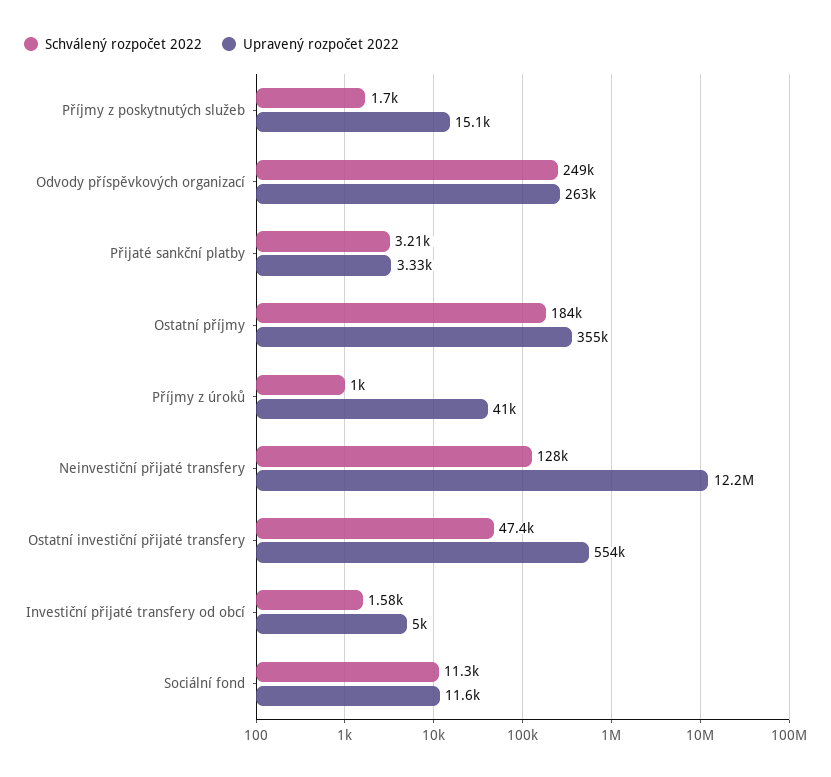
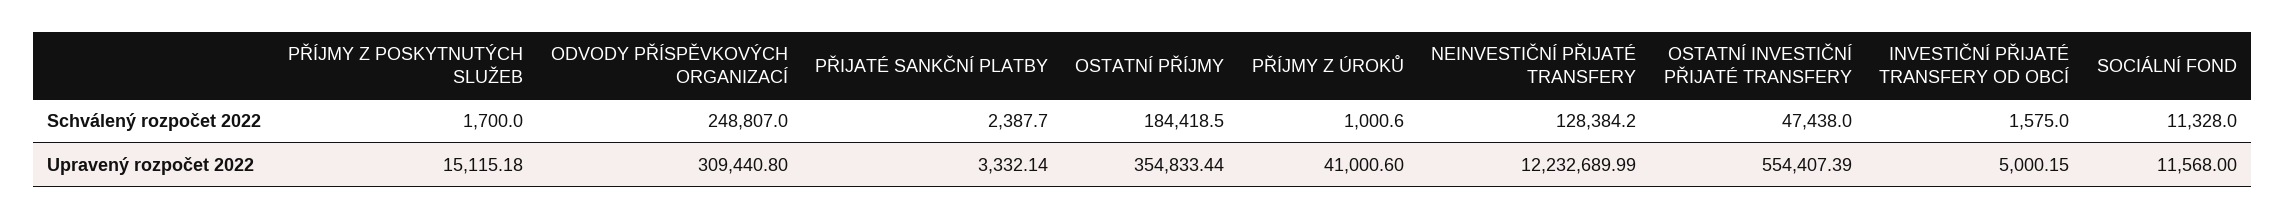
  {
    "Schválený rozpočet 2022": {
      "Příjmy z poskytnutých služeb": 1700,
      "Odvody příspěvkových organizací": 248807,
-     "Přijaté sankční platby": 3210,
+     "Přijaté sankční platby": 2387.7,
      "Ostatní příjmy": 184418.5,
      "Příjmy z úroků": 1000.6,
      "Neinvestiční přijaté transfery": 128384.2,
      "Ostatní investiční přijaté transfery": 47438,
      "Investiční přijaté transfery od obcí": 1575,
      "Sociální fond": 11328
    },
    "Upravený rozpočet 2022": {
      "Příjmy z poskytnutých služeb": 15115.18,
-     "Odvody příspěvkových organizací": 263000,
+     "Odvody příspěvkových organizací": 309440.8,
      "Přijaté sankční platby": 3332.14,
      "Ostatní příjmy": 354833.44,
      "Příjmy z úroků": 41000.6,
      "Neinvestiční přijaté transfery": 12232689.99,
      "Ostatní investiční přijaté transfery": 554407.39,
      "Investiční přijaté transfery od obcí": 5000.15,
      "Sociální fond": 11568
    }
  }

